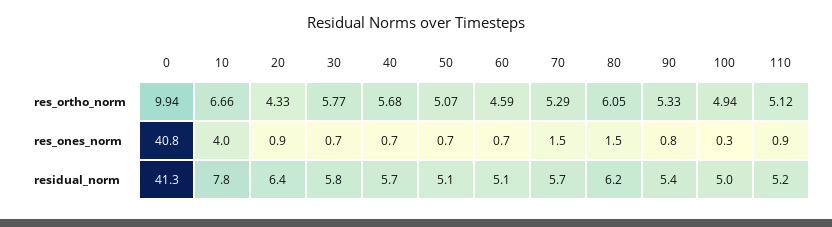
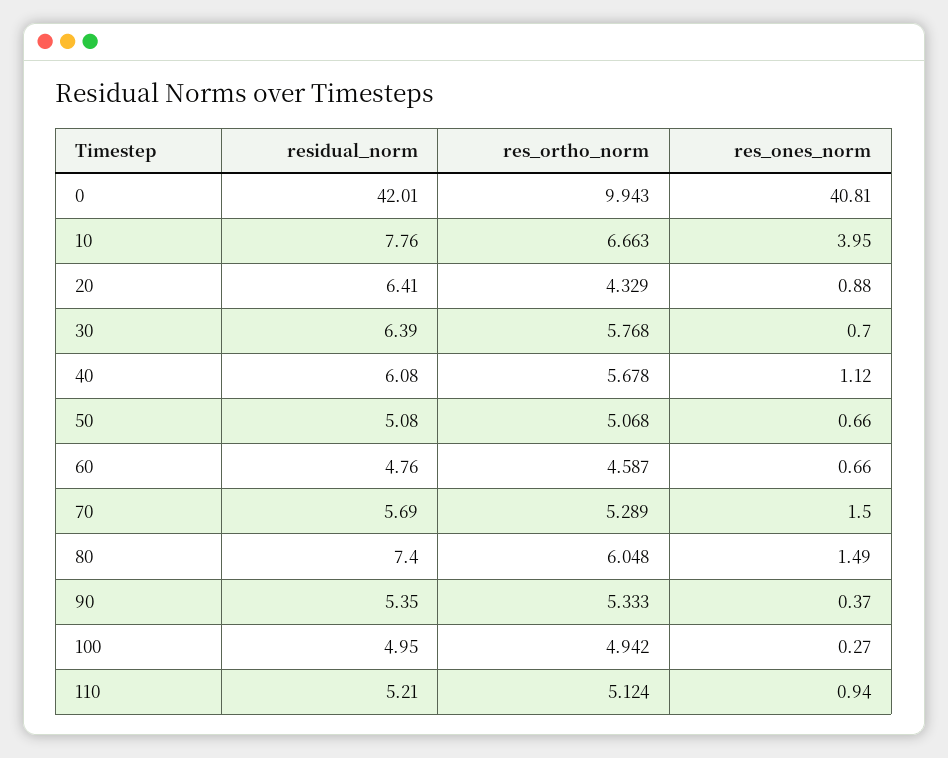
  {
    "0": {
      "res_ortho_norm": 9.943,
      "res_ones_norm": 40.81,
-     "residual_norm": 41.3
+     "residual_norm": 42.01
    },
    "10": {
      "res_ortho_norm": 6.663,
      "res_ones_norm": 3.95,
      "residual_norm": 7.76
    },
    "20": {
      "res_ortho_norm": 4.329,
      "res_ones_norm": 0.88,
      "residual_norm": 6.41
    },
    "30": {
      "res_ortho_norm": 5.768,
      "res_ones_norm": 0.7,
-     "residual_norm": 5.8
+     "residual_norm": 6.39
    },
    "40": {
      "res_ortho_norm": 5.678,
-     "res_ones_norm": 0.7,
+     "res_ones_norm": 1.12,
-     "residual_norm": 5.7
+     "residual_norm": 6.08
    },
    "50": {
      "res_ortho_norm": 5.068,
      "res_ones_norm": 0.66,
      "residual_norm": 5.08
    },
    "60": {
      "res_ortho_norm": 4.587,
      "res_ones_norm": 0.66,
-     "residual_norm": 5.1
+     "residual_norm": 4.76
    },
    "70": {
      "res_ortho_norm": 5.289,
      "res_ones_norm": 1.5,
      "residual_norm": 5.69
    },
    "80": {
      "res_ortho_norm": 6.048,
      "res_ones_norm": 1.49,
-     "residual_norm": 6.2
+     "residual_norm": 7.4
    },
    "90": {
      "res_ortho_norm": 5.333,
-     "res_ones_norm": 0.8,
+     "res_ones_norm": 0.37,
      "residual_norm": 5.35
    },
    "100": {
      "res_ortho_norm": 4.942,
      "res_ones_norm": 0.27,
      "residual_norm": 4.95
    },
    "110": {
      "res_ortho_norm": 5.124,
      "res_ones_norm": 0.94,
      "residual_norm": 5.21
    }
  }

